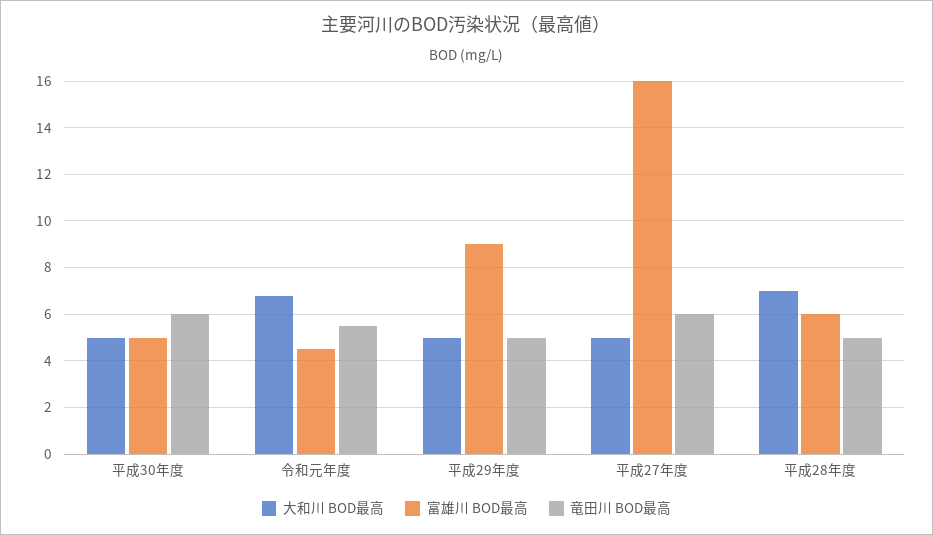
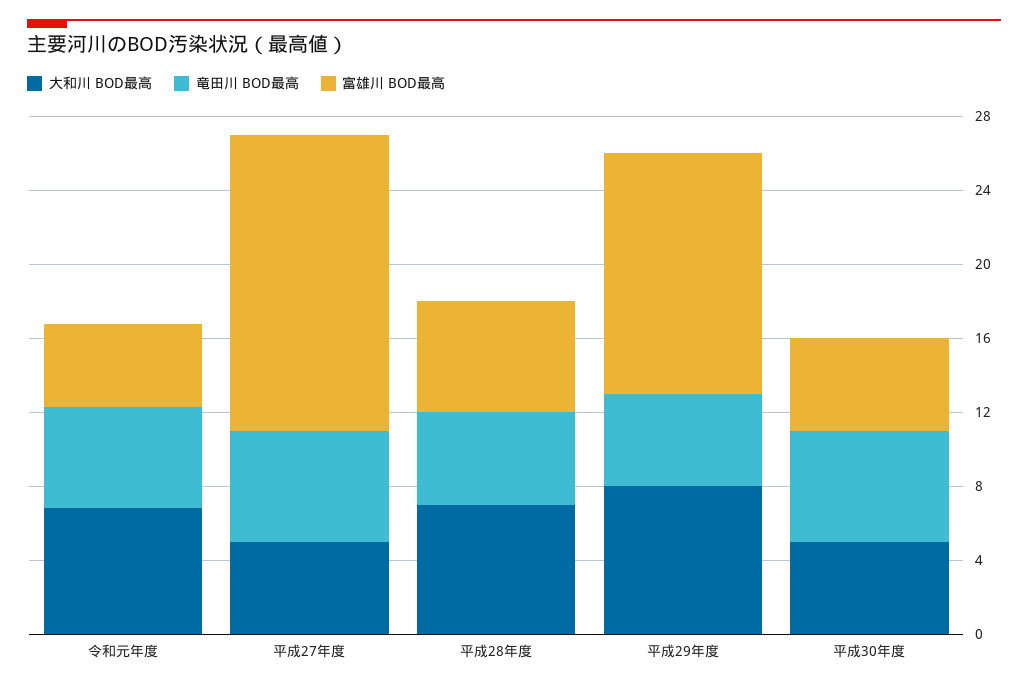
  {
    "大和川 BOD最高": {
      "平成30年度": 5,
      "令和元年度": 7,
-     "平成29年度": 5,
+     "平成29年度": 8,
      "平成27年度": 5,
      "平成28年度": 7
    },
    "富雄川 BOD最高": {
      "平成30年度": 5,
      "令和元年度": 4.5,
-     "平成29年度": 9,
+     "平成29年度": 13,
      "平成27年度": 16,
      "平成28年度": 6
    },
    "竜田川 BOD最高": {
      "平成30年度": 6,
      "令和元年度": 5.5,
      "平成29年度": 5,
      "平成27年度": 6,
      "平成28年度": 5
    }
  }

